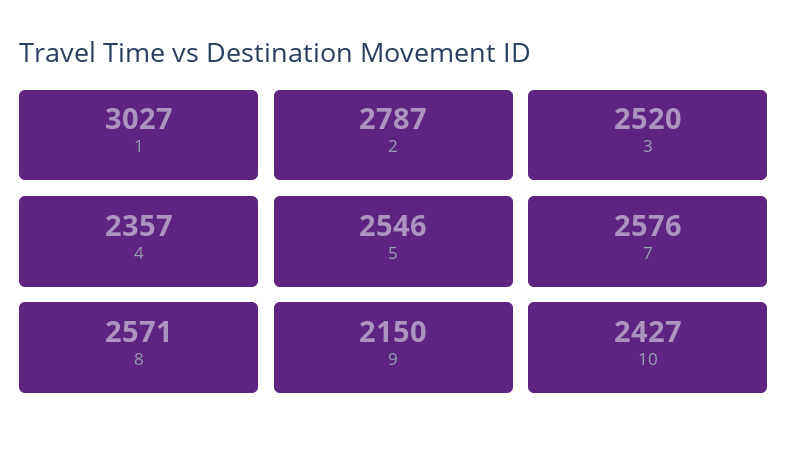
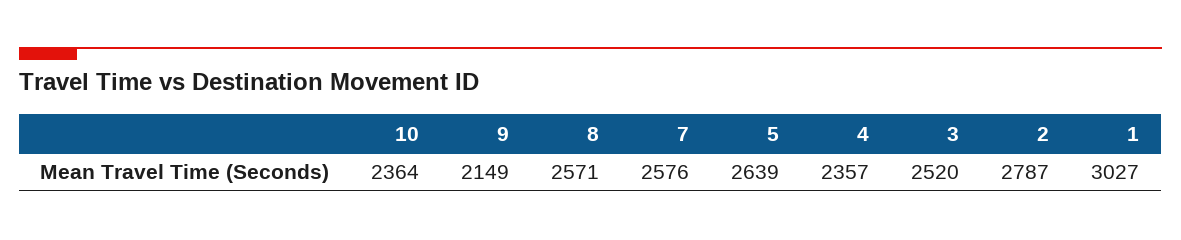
  {
    "1": 3027,
    "2": 2787,
    "3": 2520,
    "4": 2357,
-   "5": 2546,
+   "5": 2639,
    "7": 2576,
    "8": 2571,
-   "9": 2150,
+   "9": 2149,
-   "10": 2427
+   "10": 2364
  }

